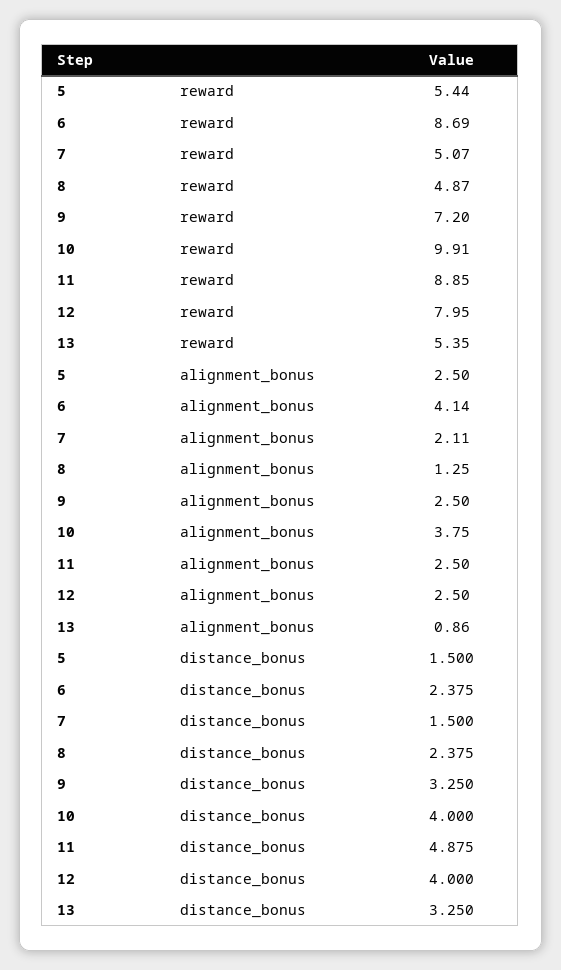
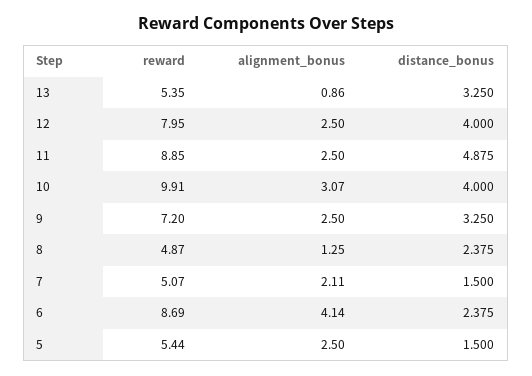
  {
    "5": {
      "reward": 5.44,
      "alignment_bonus": 2.5,
      "distance_bonus": 1.5
    },
    "6": {
      "reward": 8.69,
      "alignment_bonus": 4.14,
      "distance_bonus": 2.375
    },
    "7": {
      "reward": 5.07,
      "alignment_bonus": 2.11,
      "distance_bonus": 1.5
    },
    "8": {
      "reward": 4.87,
      "alignment_bonus": 1.25,
      "distance_bonus": 2.375
    },
    "9": {
      "reward": 7.2,
      "alignment_bonus": 2.5,
      "distance_bonus": 3.25
    },
    "10": {
      "reward": 9.91,
-     "alignment_bonus": 3.75,
+     "alignment_bonus": 3.07,
      "distance_bonus": 4
    },
    "11": {
      "reward": 8.85,
      "alignment_bonus": 2.5,
      "distance_bonus": 4.875
    },
    "12": {
      "reward": 7.95,
      "alignment_bonus": 2.5,
      "distance_bonus": 4
    },
    "13": {
      "reward": 5.35,
      "alignment_bonus": 0.86,
      "distance_bonus": 3.25
    }
  }

